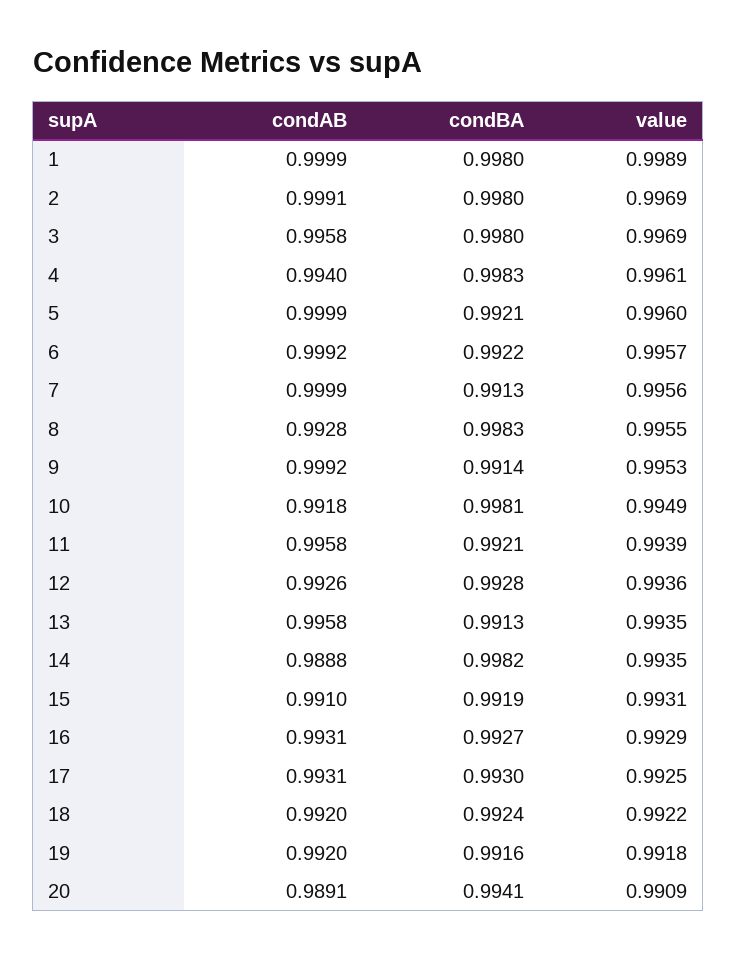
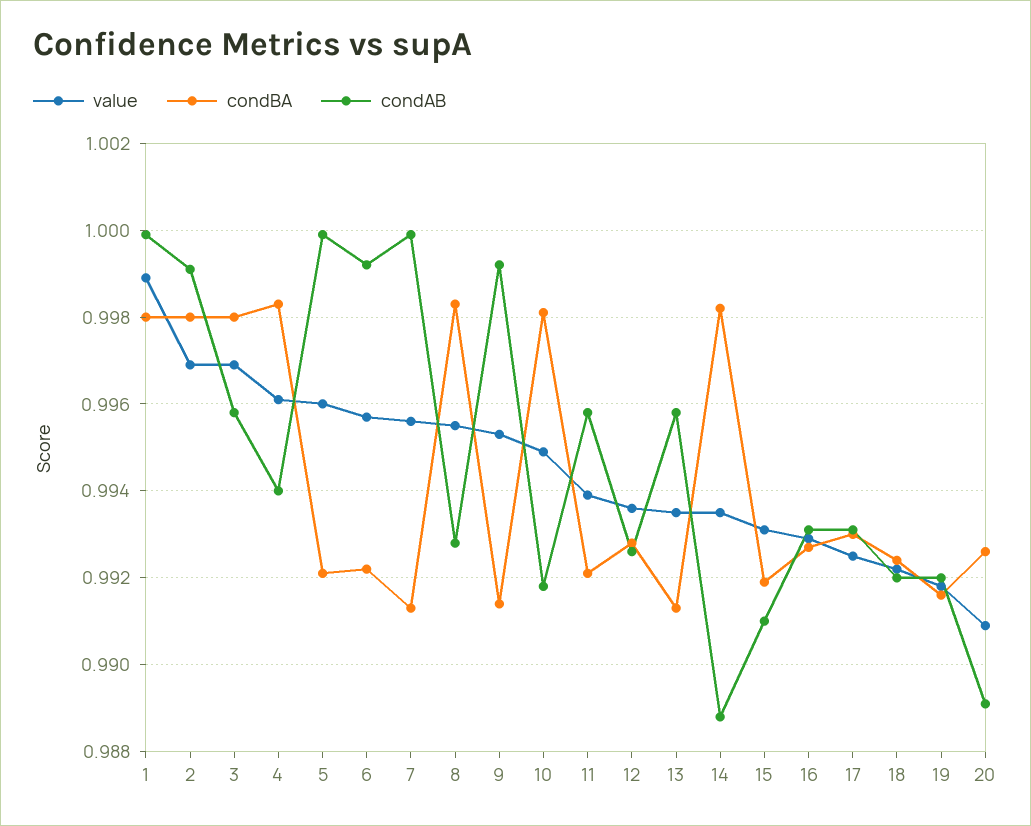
  {
    "condAB": {
      "1": 0.9999,
      "2": 0.9991,
      "3": 0.9958,
      "4": 0.994,
      "5": 0.9999,
      "6": 0.9992,
      "7": 0.9999,
      "8": 0.9928,
      "9": 0.9992,
      "10": 0.9918,
      "11": 0.9958,
      "12": 0.9926,
      "13": 0.9958,
      "14": 0.9888,
      "15": 0.991,
      "16": 0.9931,
      "17": 0.9931,
      "18": 0.992,
      "19": 0.992,
      "20": 0.9891
    },
    "condBA": {
      "1": 0.998,
      "2": 0.998,
      "3": 0.998,
      "4": 0.9983,
      "5": 0.9921,
      "6": 0.9922,
      "7": 0.9913,
      "8": 0.9983,
      "9": 0.9914,
      "10": 0.9981,
      "11": 0.9921,
      "12": 0.9928,
      "13": 0.9913,
      "14": 0.9982,
      "15": 0.9919,
      "16": 0.9927,
      "17": 0.993,
      "18": 0.9924,
      "19": 0.9916,
-     "20": 0.9941
+     "20": 0.9925
    },
    "value": {
      "1": 0.9989,
      "2": 0.9969,
      "3": 0.9969,
      "4": 0.9961,
      "5": 0.996,
      "6": 0.9957,
      "7": 0.9956,
      "8": 0.9955,
      "9": 0.9953,
      "10": 0.9949,
      "11": 0.9939,
      "12": 0.9936,
      "13": 0.9935,
      "14": 0.9935,
      "15": 0.9931,
      "16": 0.9929,
      "17": 0.9925,
      "18": 0.9922,
      "19": 0.9918,
      "20": 0.9909
    }
  }

